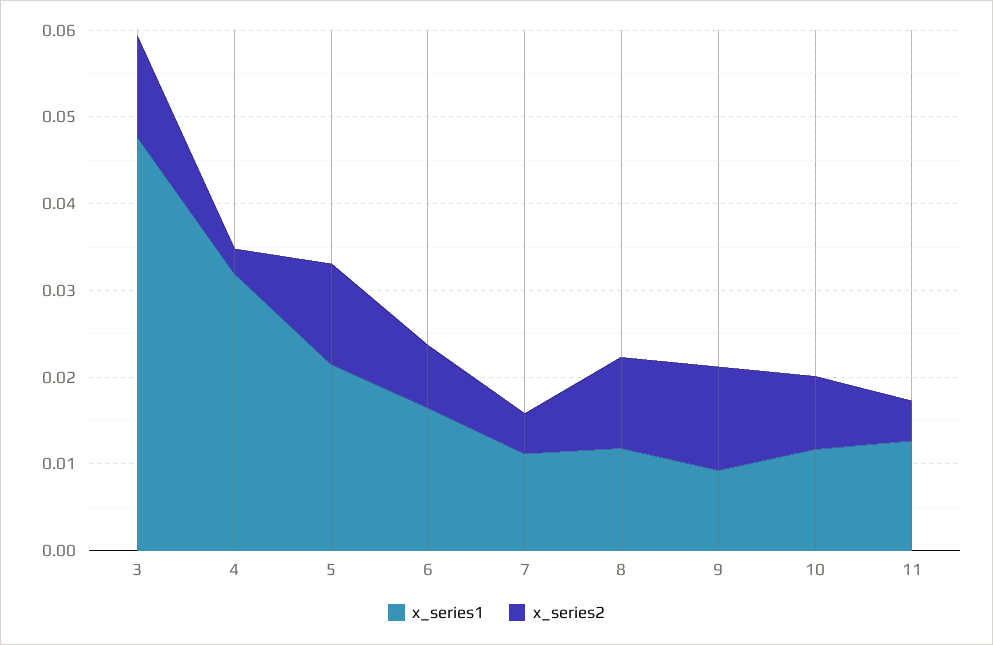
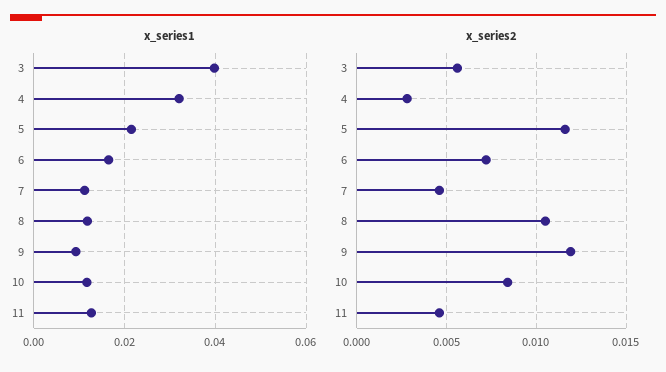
  {
    "x_series1": {
-     "3": 0.048,
+     "3": 0.04,
      "4": 0.032,
      "5": 0.022,
      "6": 0.016,
      "7": 0.012,
      "8": 0.012,
      "9": 0.01,
      "10": 0.012,
      "11": 0.012
    },
    "x_series2": {
-     "3": 0.012,
+     "3": 0.0055,
      "4": 0.003,
      "5": 0.0115,
      "6": 0.007,
      "7": 0.0045,
      "8": 0.0105,
      "9": 0.012,
      "10": 0.0085,
      "11": 0.0045
    }
  }

